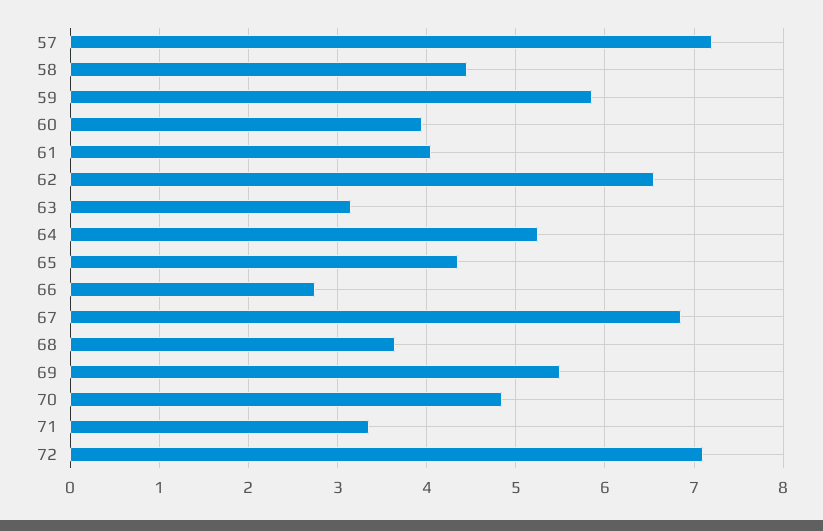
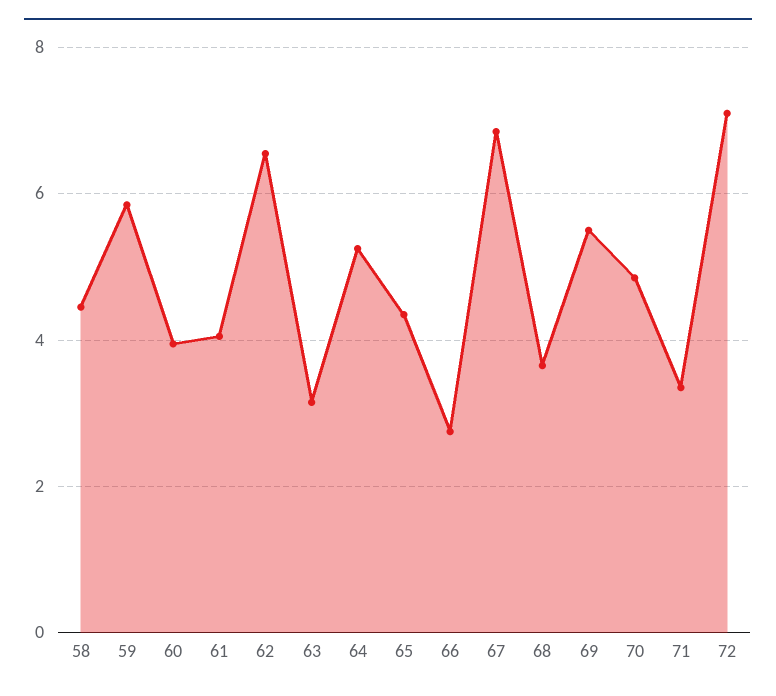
  {
-   "57": 7.2,
    "58": 4.5,
    "59": 5.9,
    "60": 4,
    "61": 4.1,
    "62": 6.6,
    "63": 3.2,
    "64": 5.3,
    "65": 4.4,
    "66": 2.8,
    "67": 6.9,
    "68": 3.7,
    "69": 5.5,
    "70": 4.9,
    "71": 3.4,
    "72": 7.1
  }

